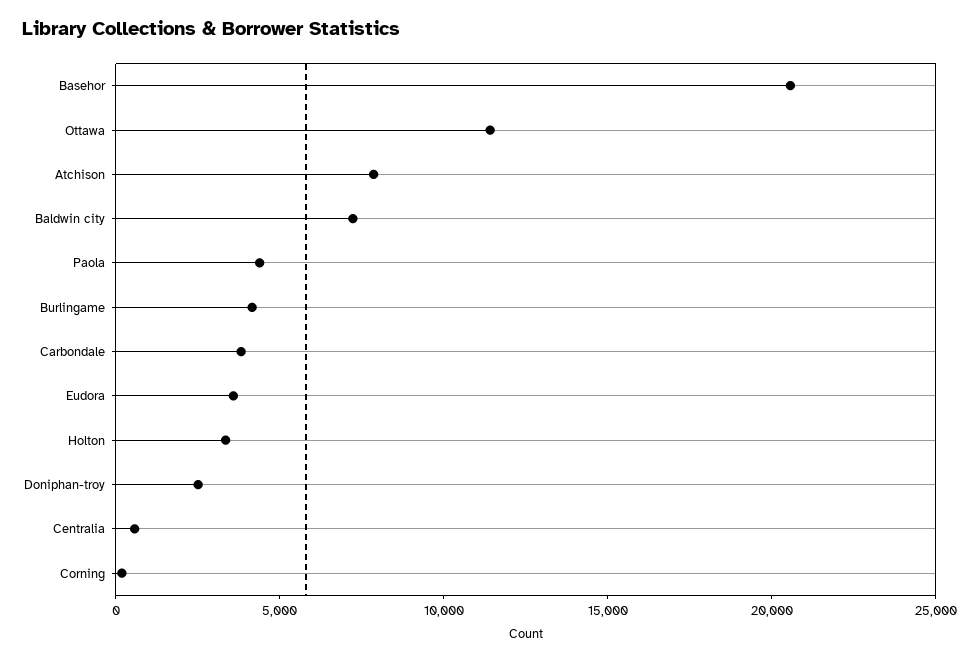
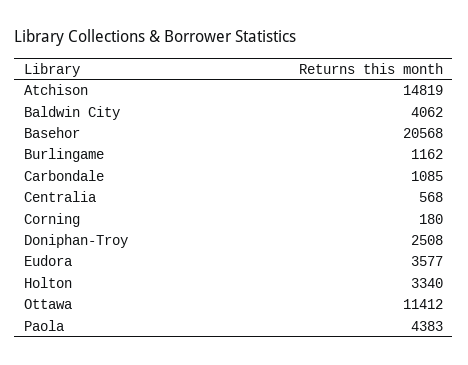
  {
    "Basehor": 20568,
    "Ottawa": 11412,
-   "Atchison": 8000,
+   "Atchison": 14819,
-   "Baldwin city": 7000,
+   "Baldwin city": 4062,
    "Paola": 4383,
-   "Burlingame": 4000,
+   "Burlingame": 1162,
-   "Carbondale": 4000,
+   "Carbondale": 1085,
    "Eudora": 3577,
    "Holton": 3340,
    "Doniphan-troy": 2508,
    "Centralia": 568,
    "Corning": 180
  }

